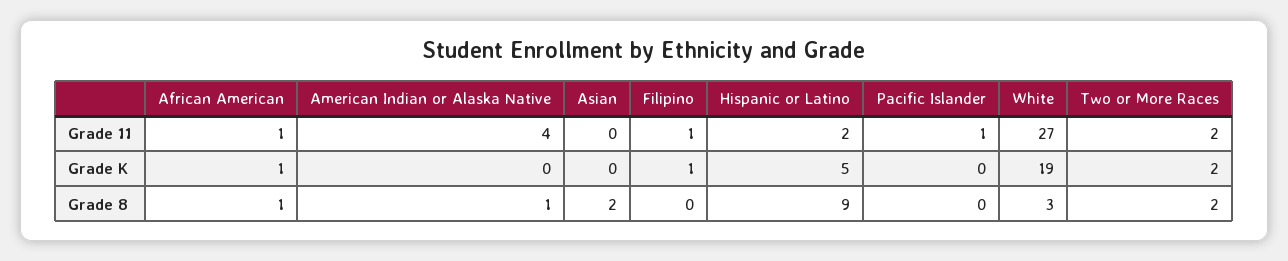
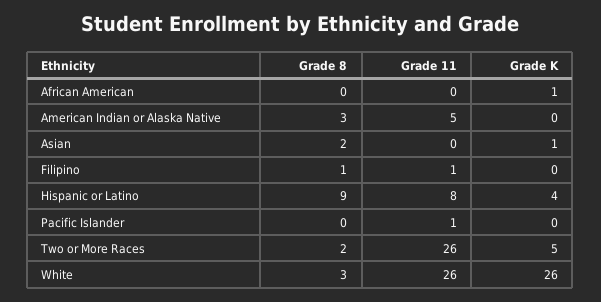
  {
    "African American": {
-     "Grade 11": 1,
+     "Grade 11": 0,
      "Grade K": 1,
-     "Grade 8": 1
+     "Grade 8": 0
    },
    "American Indian or Alaska Native": {
-     "Grade 11": 4,
+     "Grade 11": 5,
      "Grade K": 0,
-     "Grade 8": 1
+     "Grade 8": 3
    },
    "Asian": {
      "Grade 11": 0,
-     "Grade K": 0,
+     "Grade K": 1,
      "Grade 8": 2
    },
    "Filipino": {
      "Grade 11": 1,
-     "Grade K": 1,
+     "Grade K": 0,
-     "Grade 8": 0
+     "Grade 8": 1
    },
    "Hispanic or Latino": {
-     "Grade 11": 2,
+     "Grade 11": 8,
-     "Grade K": 5,
+     "Grade K": 4,
      "Grade 8": 9
    },
    "Pacific Islander": {
      "Grade 11": 1,
      "Grade K": 0,
      "Grade 8": 0
    },
    "White": {
-     "Grade 11": 27,
+     "Grade 11": 26,
-     "Grade K": 19,
+     "Grade K": 26,
      "Grade 8": 3
    },
    "Two or More Races": {
-     "Grade 11": 2,
+     "Grade 11": 26,
-     "Grade K": 2,
+     "Grade K": 5,
      "Grade 8": 2
    }
  }

